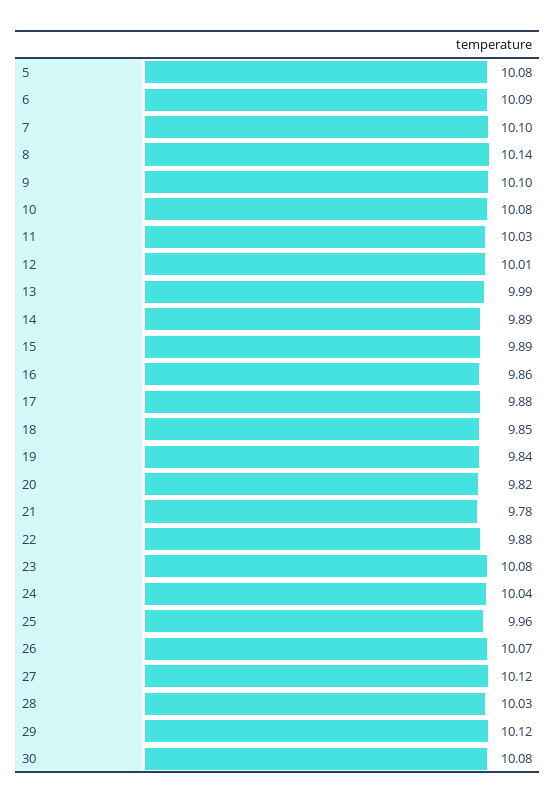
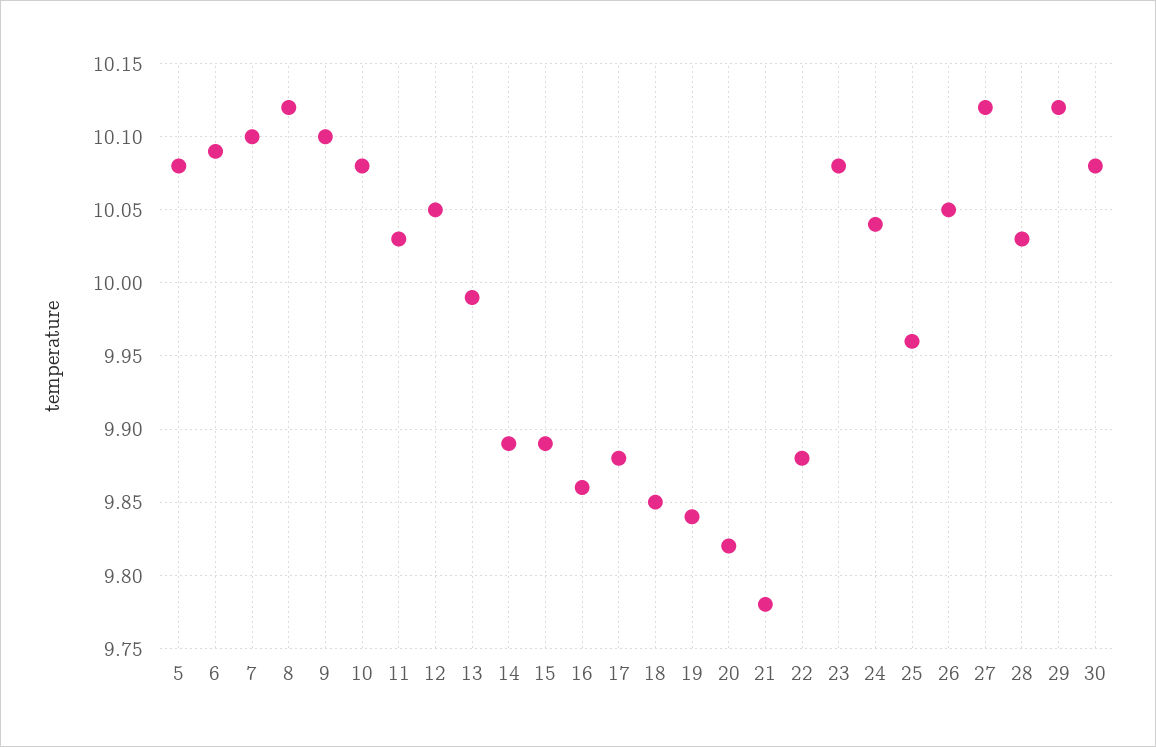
  {
    "5": 10.08,
    "6": 10.09,
    "7": 10.1,
-   "8": 10.14,
+   "8": 10.12,
    "9": 10.1,
    "10": 10.08,
    "11": 10.03,
-   "12": 10.01,
+   "12": 10.05,
    "13": 9.99,
    "14": 9.89,
    "15": 9.89,
    "16": 9.86,
    "17": 9.88,
    "18": 9.85,
    "19": 9.84,
    "20": 9.82,
    "21": 9.78,
    "22": 9.88,
    "23": 10.08,
    "24": 10.04,
    "25": 9.96,
-   "26": 10.07,
+   "26": 10.05,
    "27": 10.12,
    "28": 10.03,
    "29": 10.12,
    "30": 10.08
  }

